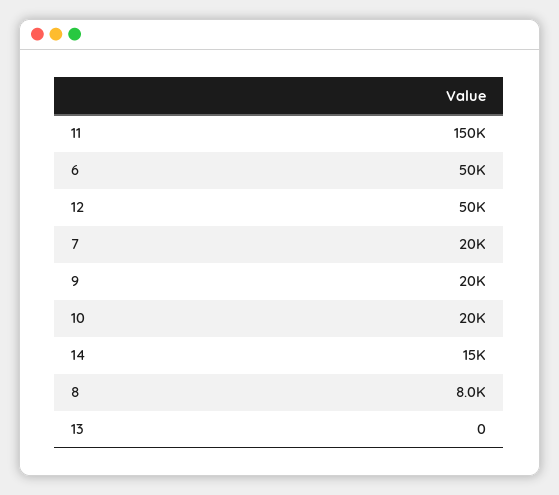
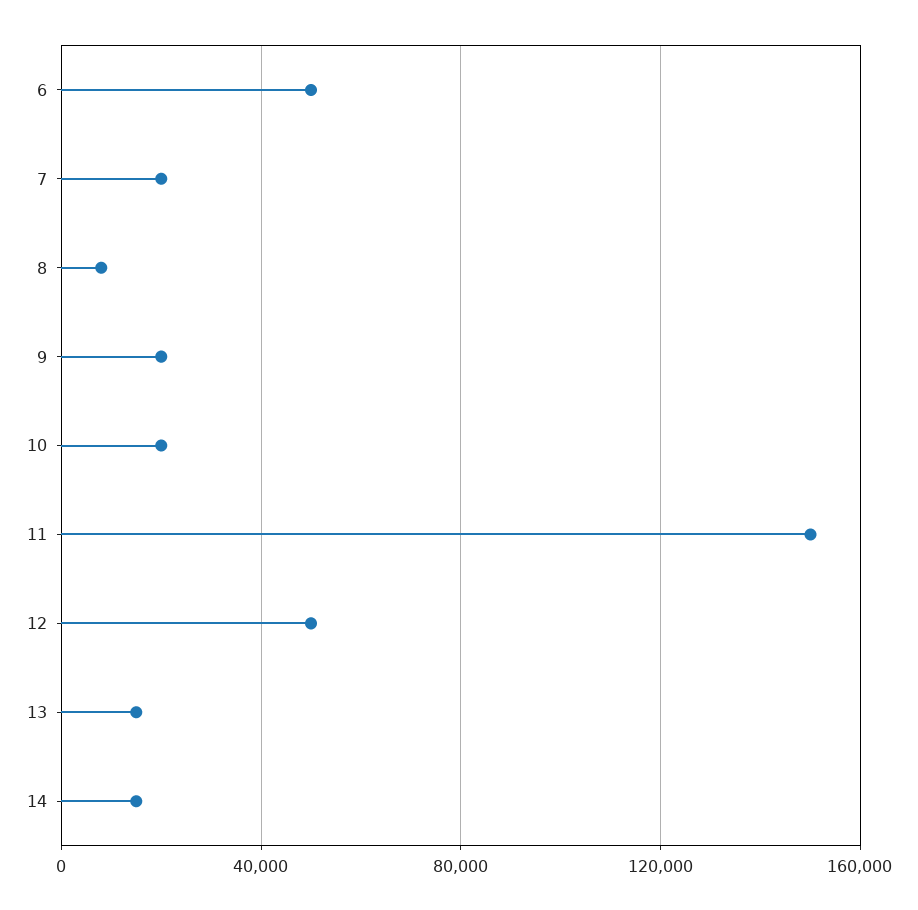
  {
    "11": 150000,
    "6": 50000,
    "12": 50000,
    "7": 20000,
    "9": 20000,
    "10": 20000,
    "14": 15000,
    "8": 8000,
-   "13": 0
+   "13": 15000
  }

